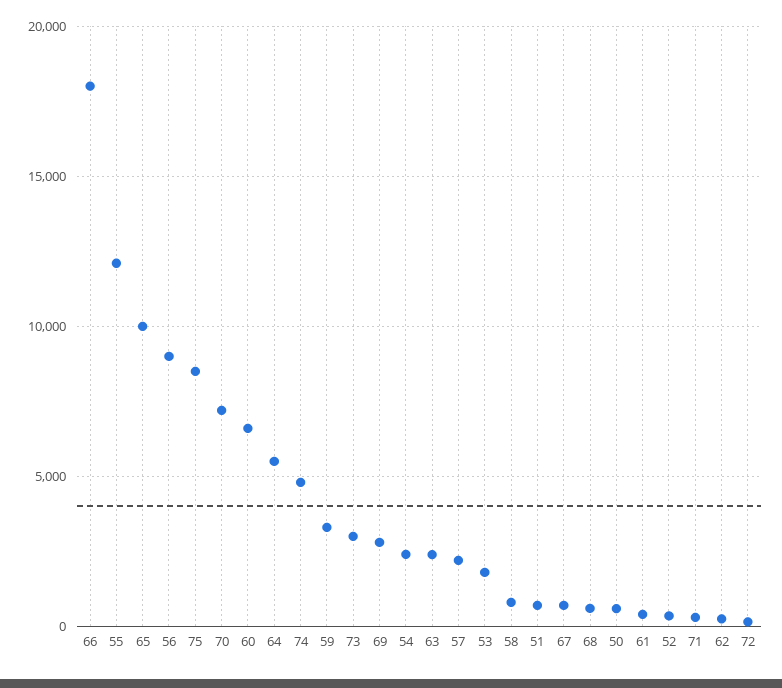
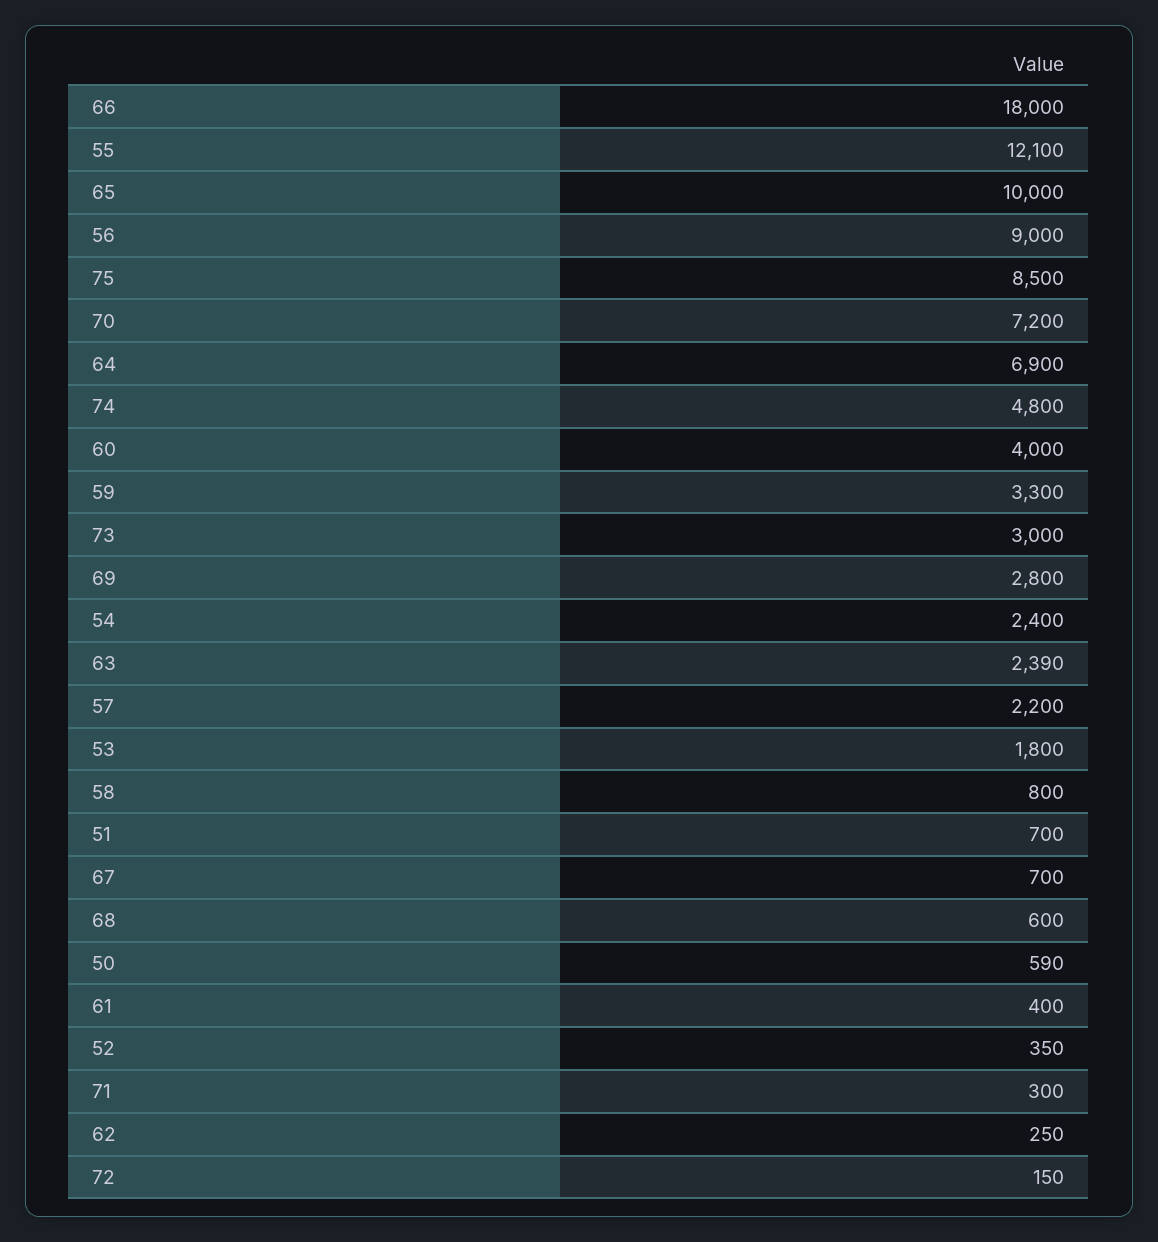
  {
    "66": 18000,
    "55": 12100,
    "65": 10000,
    "56": 9000,
    "75": 8500,
    "70": 7200,
-   "60": 6500,
+   "60": 4000,
-   "64": 5500,
+   "64": 6900,
    "74": 4800,
    "59": 3300,
    "73": 3000,
    "69": 2800,
    "54": 2400,
    "63": 2390,
    "57": 2200,
    "53": 1800,
    "58": 800,
    "51": 700,
    "67": 700,
    "68": 600,
    "50": 590,
    "61": 400,
    "52": 350,
    "71": 300,
    "62": 250,
    "72": 150
  }

